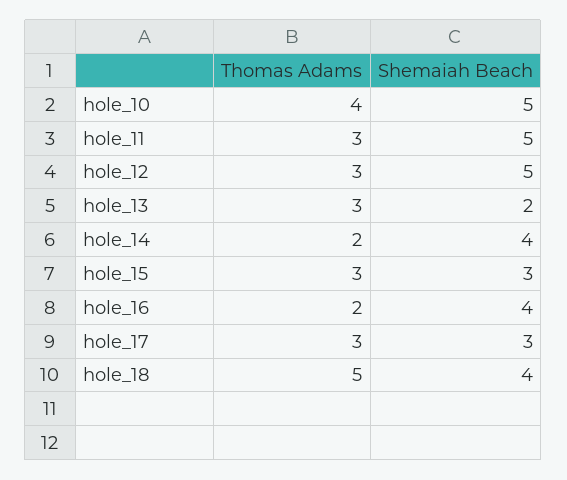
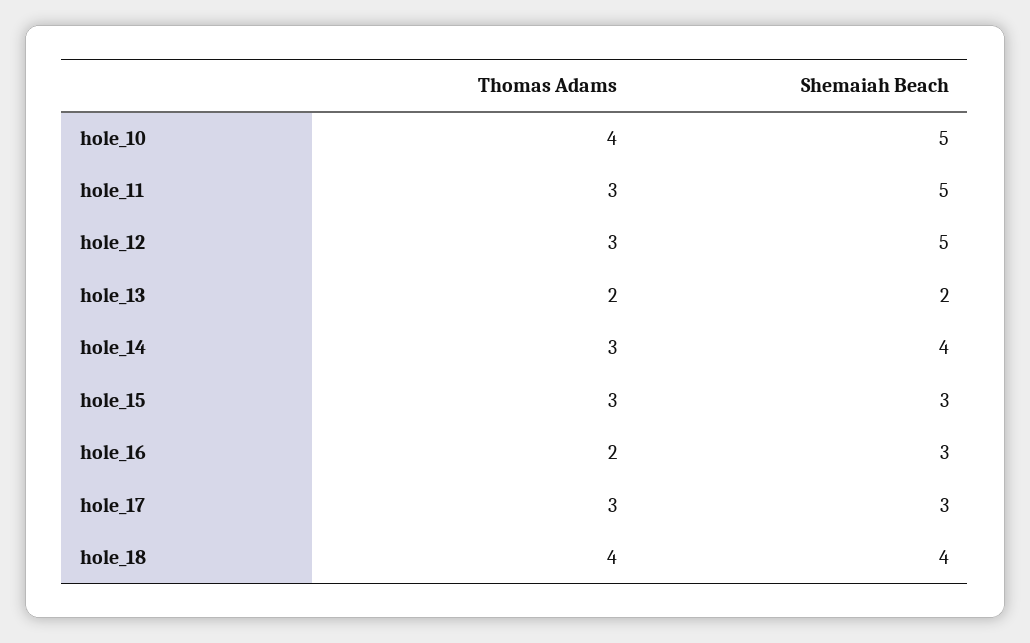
  {
    "Thomas Adams": {
      "hole_10": 4,
      "hole_11": 3,
      "hole_12": 3,
-     "hole_13": 3,
+     "hole_13": 2,
-     "hole_14": 2,
+     "hole_14": 3,
      "hole_15": 3,
      "hole_16": 2,
      "hole_17": 3,
-     "hole_18": 5
+     "hole_18": 4
    },
    "Shemaiah Beach": {
      "hole_10": 5,
      "hole_11": 5,
      "hole_12": 5,
      "hole_13": 2,
      "hole_14": 4,
      "hole_15": 3,
-     "hole_16": 4,
+     "hole_16": 3,
      "hole_17": 3,
      "hole_18": 4
    }
  }

